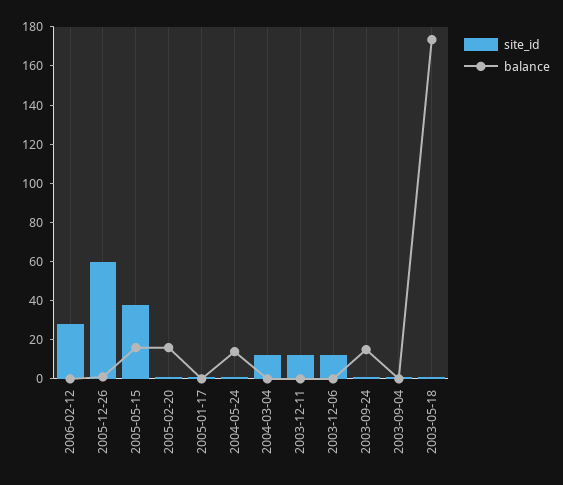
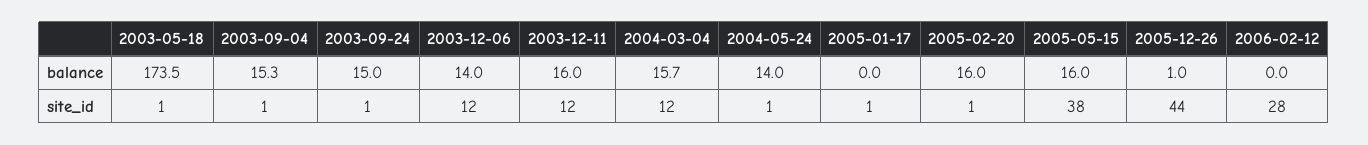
  {
    "site_id": {
      "2006-02-12": 28,
-     "2005-12-26": 60,
+     "2005-12-26": 44,
      "2005-05-15": 38,
      "2005-02-20": 1,
      "2005-01-17": 1,
      "2004-05-24": 1,
      "2004-03-04": 12,
      "2003-12-11": 12,
      "2003-12-06": 12,
      "2003-09-24": 1,
      "2003-09-04": 1,
      "2003-05-18": 1
    },
    "balance": {
      "2006-02-12": 0,
      "2005-12-26": 1,
      "2005-05-15": 16,
      "2005-02-20": 16,
      "2005-01-17": 0,
      "2004-05-24": 14,
-     "2004-03-04": 0,
+     "2004-03-04": 15.7,
-     "2003-12-11": 0,
+     "2003-12-11": 16,
-     "2003-12-06": 0,
+     "2003-12-06": 14,
      "2003-09-24": 15,
-     "2003-09-04": 0,
+     "2003-09-04": 15.3,
      "2003-05-18": 173.5
    }
  }

